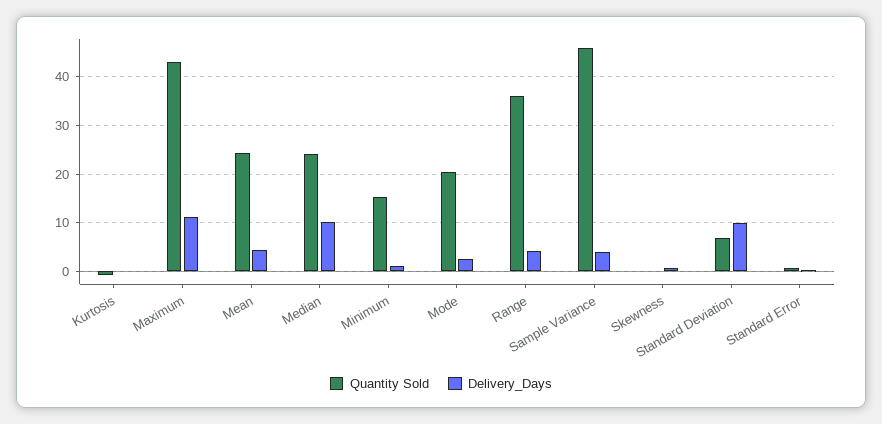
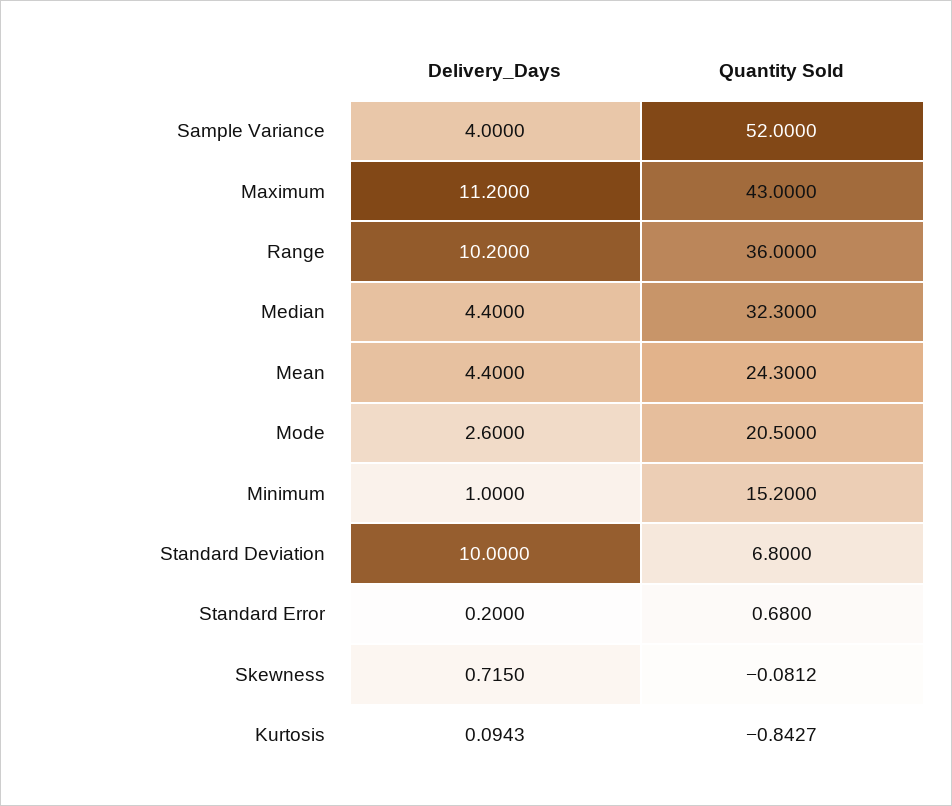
  {
    "Quantity Sold": {
      "Kurtosis": -0.8427,
      "Maximum": 43,
      "Mean": 24.3,
-     "Median": 24,
+     "Median": 32.3,
      "Minimum": 15.2,
      "Mode": 20.5,
      "Range": 36,
-     "Sample Variance": 46,
+     "Sample Variance": 52,
      "Skewness": -0.0812,
      "Standard Deviation": 6.8,
      "Standard Error": 0.68
    },
    "Delivery_Days": {
      "Kurtosis": 0.0943,
      "Maximum": 11.2,
      "Mean": 4.4,
-     "Median": 10,
+     "Median": 4.4,
      "Minimum": 1,
      "Mode": 2.6,
-     "Range": 4,
+     "Range": 10.2,
      "Sample Variance": 4,
      "Skewness": 0.715,
      "Standard Deviation": 10,
      "Standard Error": 0.2
    }
  }

